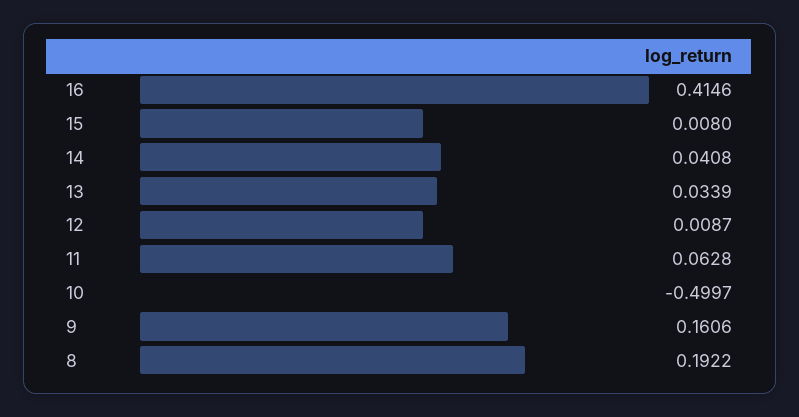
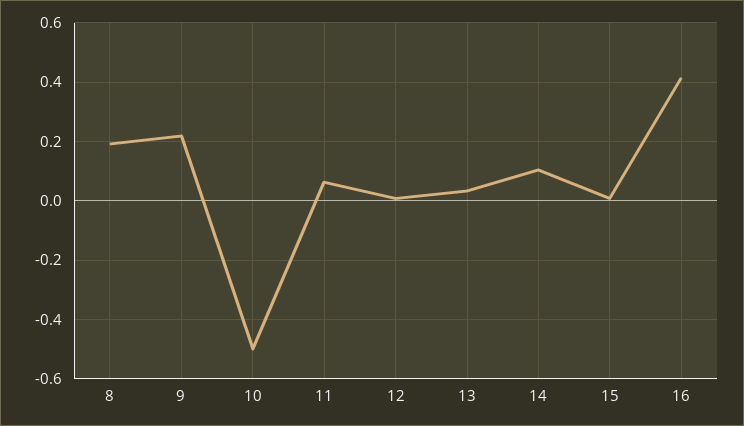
  {
    "16": 0.4146,
    "15": 0.008,
-   "14": 0.0408,
+   "14": 0.1,
    "13": 0.0339,
    "12": 0.0087,
    "11": 0.0628,
    "10": -0.4997,
-   "9": 0.1606,
+   "9": 0.225,
    "8": 0.1922
  }

